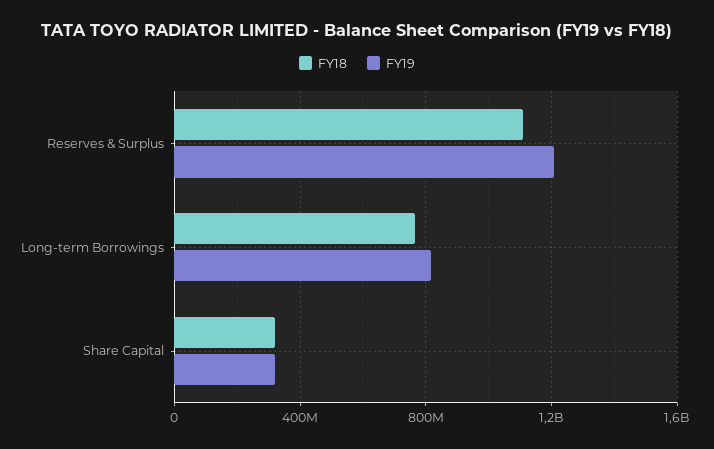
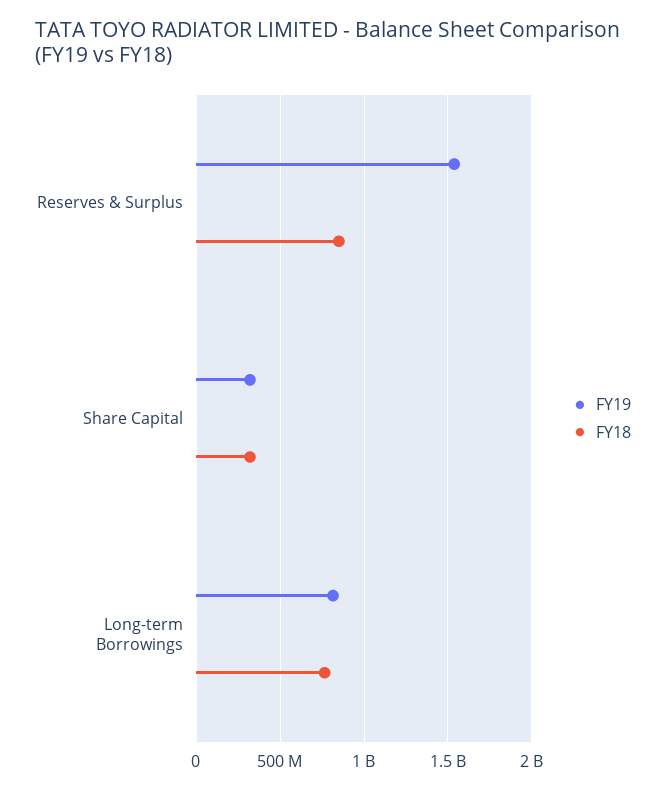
  {
    "FY18": {
-     "Reserves & Surplus": 1100000000,
+     "Reserves & Surplus": 850000000,
      "Long-term Borrowings": 750000000,
      "Share Capital": 300000000
    },
    "FY19": {
-     "Reserves & Surplus": 1200000000,
+     "Reserves & Surplus": 1550000000,
      "Long-term Borrowings": 800000000,
      "Share Capital": 300000000
    }
  }

